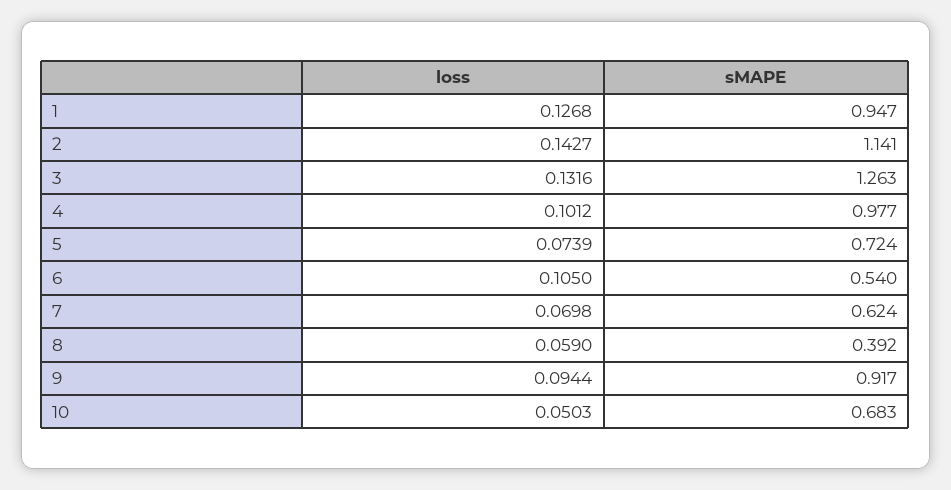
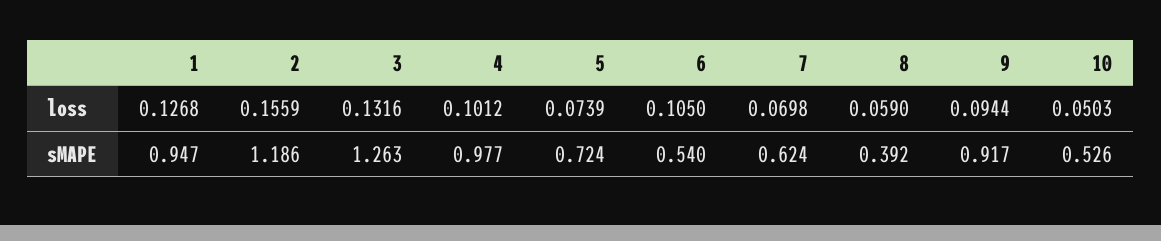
  {
    "loss": {
      "1": 0.1268,
-     "2": 0.1427,
+     "2": 0.1559,
      "3": 0.1316,
      "4": 0.1012,
      "5": 0.0739,
      "6": 0.105,
      "7": 0.0698,
      "8": 0.059,
      "9": 0.0944,
      "10": 0.0503
    },
    "sMAPE": {
      "1": 0.947,
-     "2": 1.141,
+     "2": 1.186,
      "3": 1.263,
      "4": 0.977,
      "5": 0.724,
      "6": 0.54,
      "7": 0.624,
      "8": 0.392,
      "9": 0.917,
-     "10": 0.683
+     "10": 0.526
    }
  }

